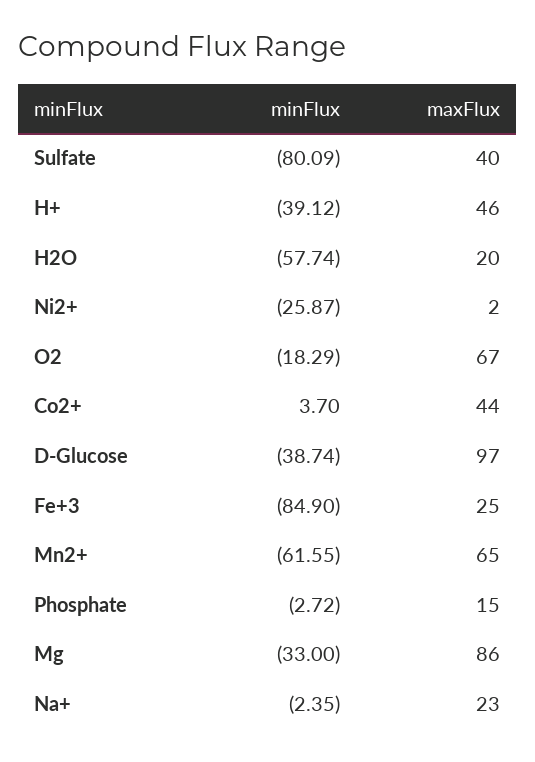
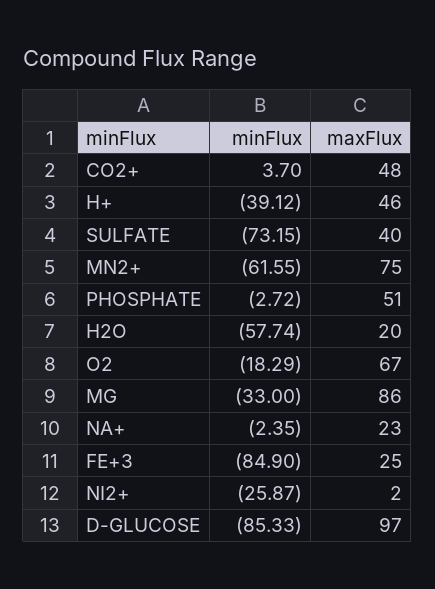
  {
    "minFlux": {
-     "Sulfate": -80.09,
+     "Sulfate": -73.15,
      "H+": -39.12,
      "H2O": -57.74,
      "Ni2+": -25.87,
      "O2": -18.29,
      "Co2+": 3.7,
-     "D-Glucose": -38.74,
+     "D-Glucose": -85.33,
      "Fe+3": -84.9,
      "Mn2+": -61.55,
      "Phosphate": -2.72,
      "Mg": -33,
      "Na+": -2.35
    },
    "maxFlux": {
      "Sulfate": 40,
      "H+": 46,
      "H2O": 20,
      "Ni2+": 2,
      "O2": 67,
-     "Co2+": 44,
+     "Co2+": 48,
      "D-Glucose": 97,
      "Fe+3": 25,
-     "Mn2+": 65,
+     "Mn2+": 75,
-     "Phosphate": 15,
+     "Phosphate": 51,
      "Mg": 86,
      "Na+": 23
    }
  }

